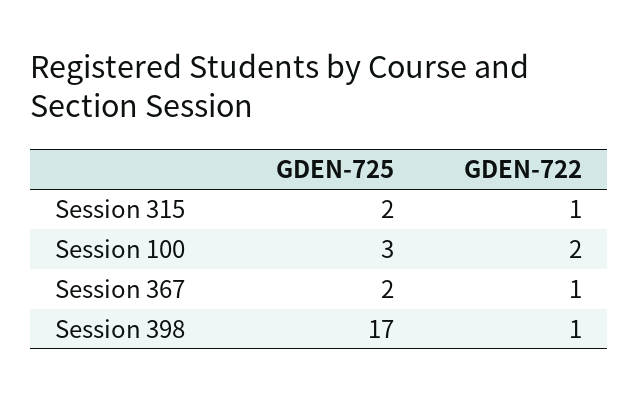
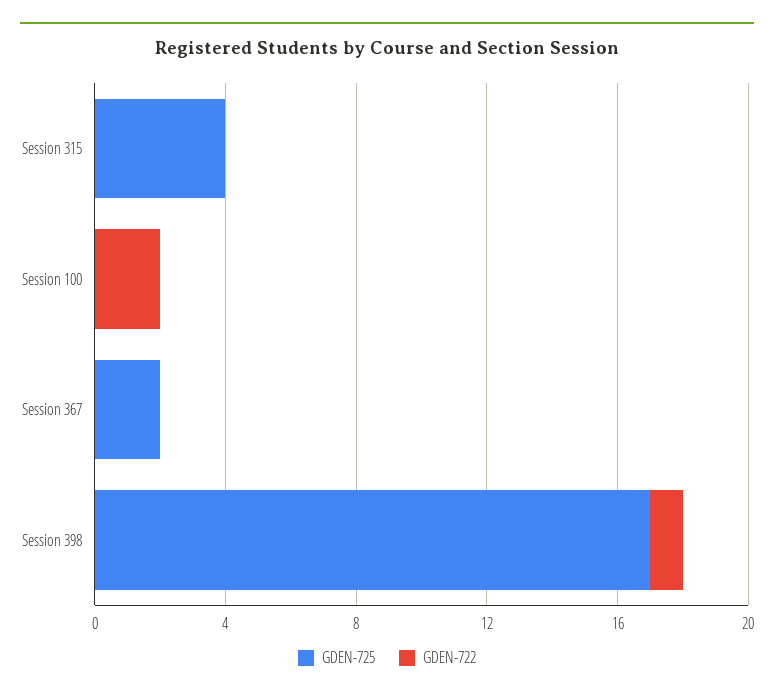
  {
    "GDEN-725": {
-     "Session 315": 2,
+     "Session 315": 4,
-     "Session 100": 3,
+     "Session 100": 0,
      "Session 367": 2,
      "Session 398": 17
    },
    "GDEN-722": {
-     "Session 315": 1,
+     "Session 315": 0,
      "Session 100": 2,
-     "Session 367": 1,
+     "Session 367": 0,
      "Session 398": 1
    }
  }

